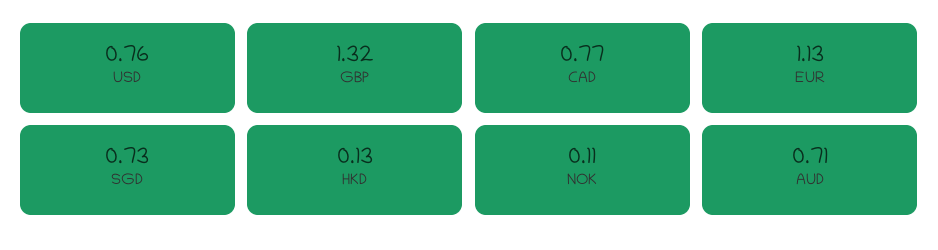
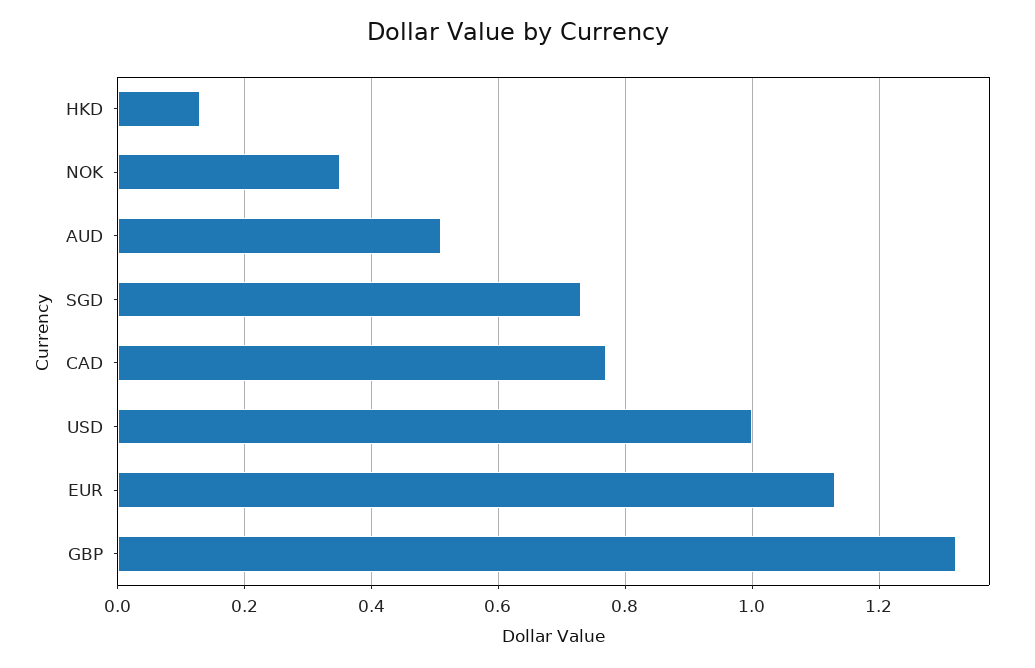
  {
-   "USD": 0.76,
+   "USD": 1,
    "GBP": 1.32,
    "CAD": 0.77,
    "EUR": 1.13,
    "SGD": 0.73,
    "HKD": 0.13,
-   "NOK": 0.11,
+   "NOK": 0.35,
-   "AUD": 0.71
+   "AUD": 0.5
  }

